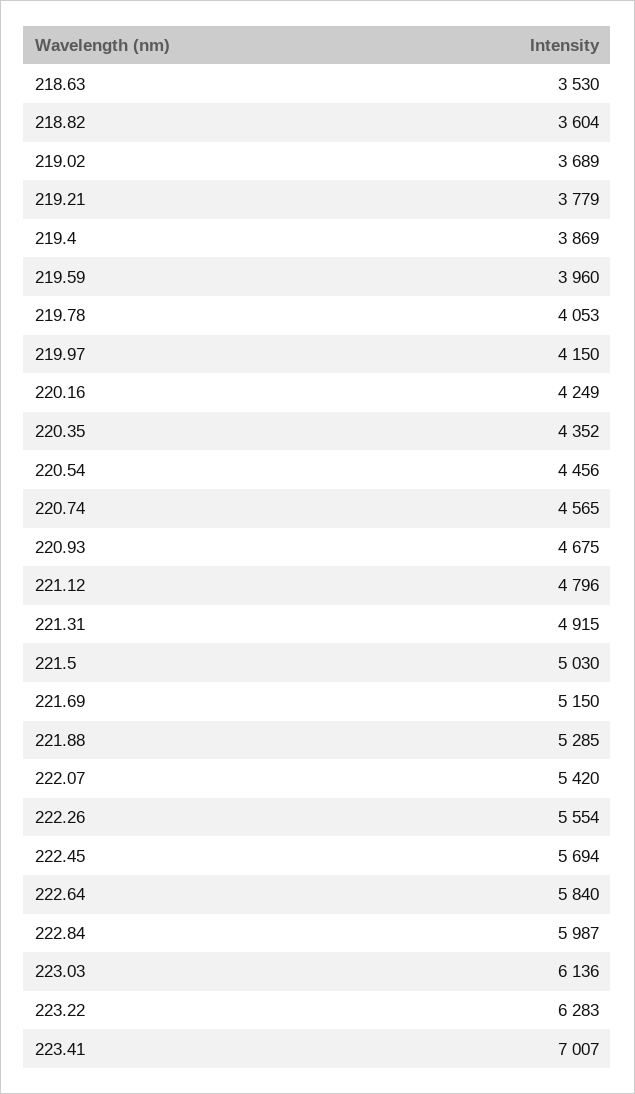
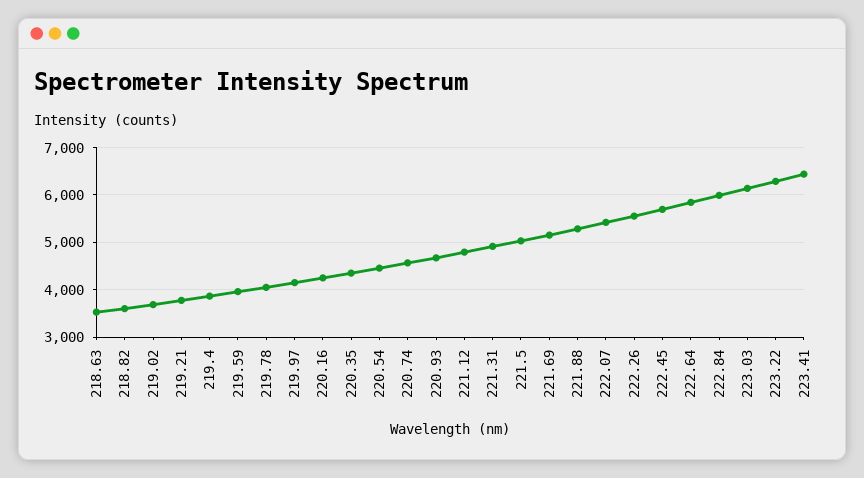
  {
    "218.63": 3530,
    "218.82": 3604,
    "219.02": 3689,
    "219.21": 3779,
    "219.4": 3869,
    "219.59": 3960,
    "219.78": 4053,
    "219.97": 4150,
    "220.16": 4249,
    "220.35": 4352,
    "220.54": 4456,
    "220.74": 4565,
    "220.93": 4675,
    "221.12": 4796,
    "221.31": 4915,
    "221.5": 5030,
    "221.69": 5150,
    "221.88": 5285,
    "222.07": 5420,
    "222.26": 5554,
    "222.45": 5694,
    "222.64": 5840,
    "222.84": 5987,
    "223.03": 6136,
    "223.22": 6283,
-   "223.41": 7007
+   "223.41": 6400
  }

